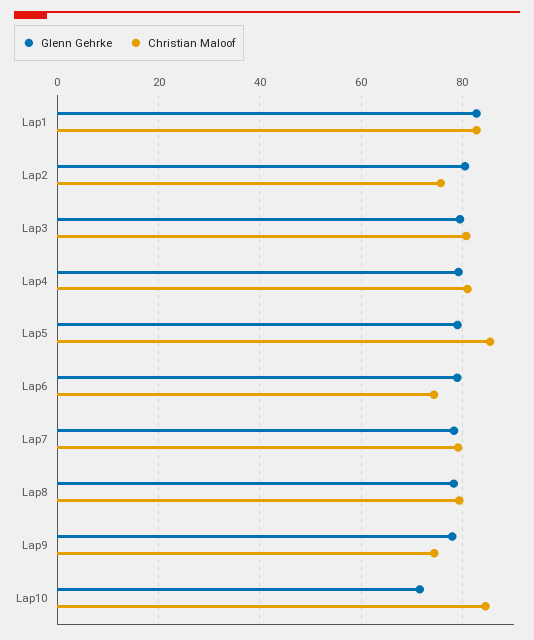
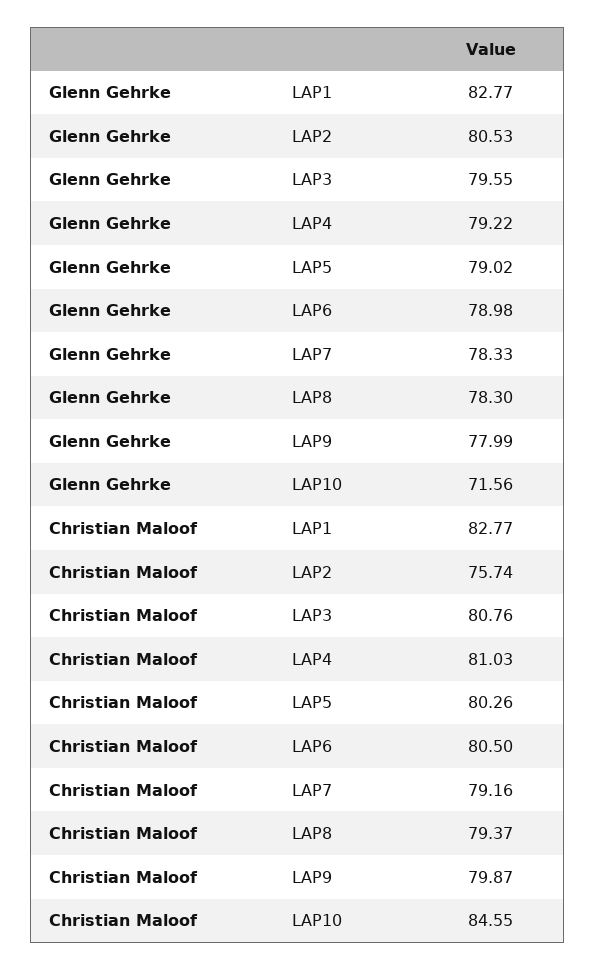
  {
    "Glenn Gehrke": {
      "Lap1": 82.77,
      "Lap2": 80.53,
      "Lap3": 79.55,
      "Lap4": 79.22,
      "Lap5": 79.02,
      "Lap6": 78.98,
      "Lap7": 78.33,
      "Lap8": 78.3,
      "Lap9": 77.99,
      "Lap10": 71.56
    },
    "Christian Maloof": {
      "Lap1": 82.77,
      "Lap2": 75.74,
      "Lap3": 80.76,
      "Lap4": 81.03,
-     "Lap5": 86,
+     "Lap5": 80.26,
-     "Lap6": 74,
+     "Lap6": 80.5,
      "Lap7": 79.16,
      "Lap8": 79.37,
-     "Lap9": 74,
+     "Lap9": 79.87,
      "Lap10": 84.55
    }
  }

